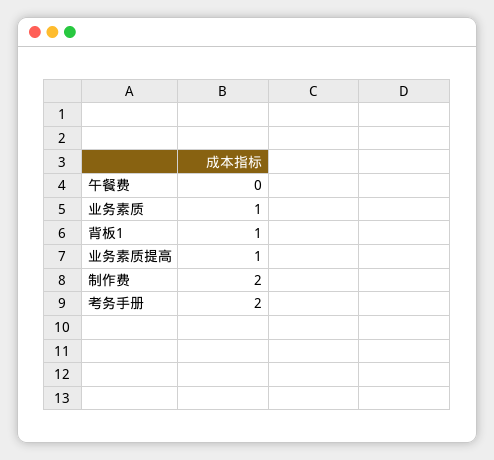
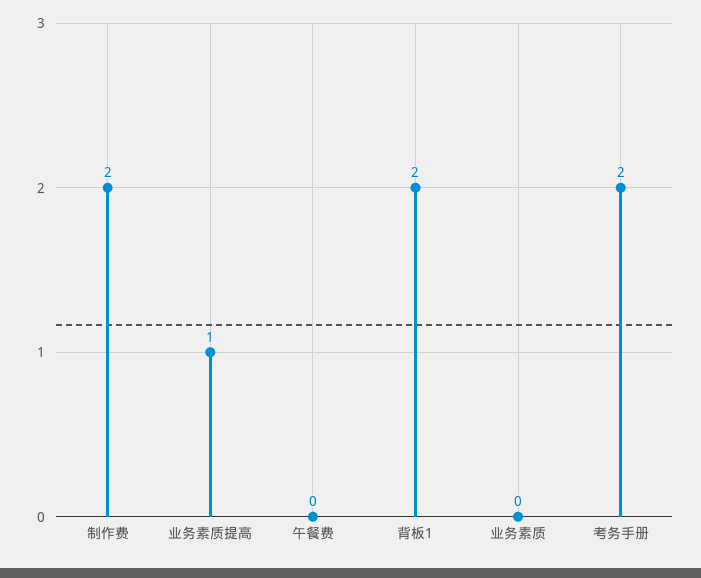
  {
    "午餐费": 0,
-   "业务素质": 1,
+   "业务素质": 0,
-   "背板1": 1,
+   "背板1": 2,
    "业务素质提高": 1,
    "制作费": 2,
    "考务手册": 2
  }

